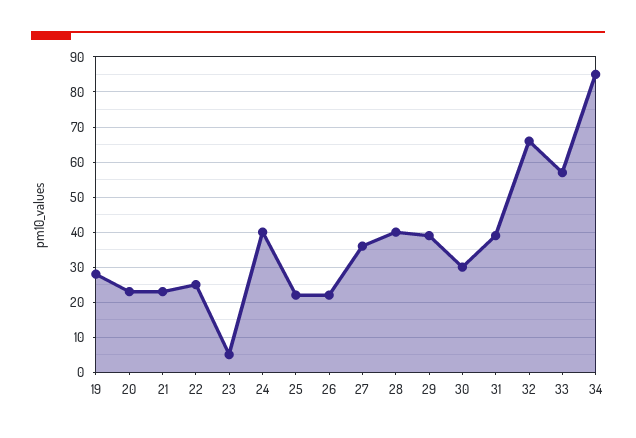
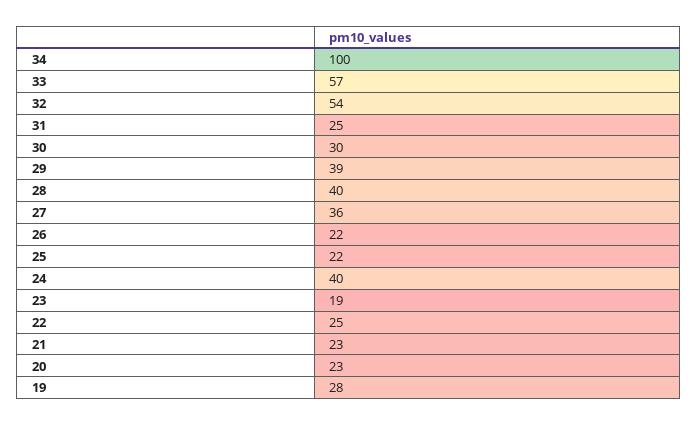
  {
    "19": 28,
    "20": 23,
    "21": 23,
    "22": 25,
-   "23": 5,
+   "23": 19,
    "24": 40,
    "25": 22,
    "26": 22,
    "27": 36,
    "28": 40,
    "29": 39,
    "30": 30,
-   "31": 40,
+   "31": 25,
-   "32": 65,
+   "32": 54,
    "33": 57,
-   "34": 85
+   "34": 100
  }

